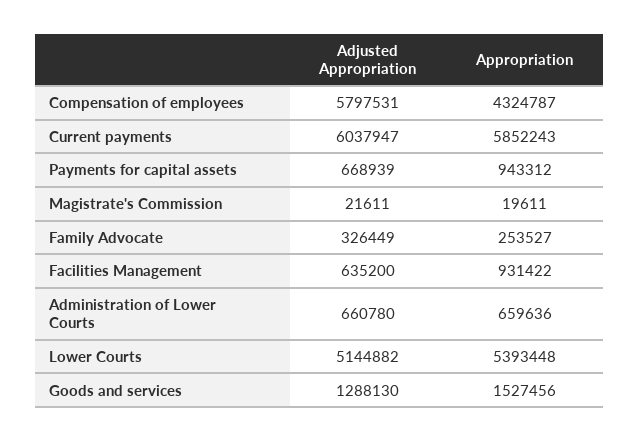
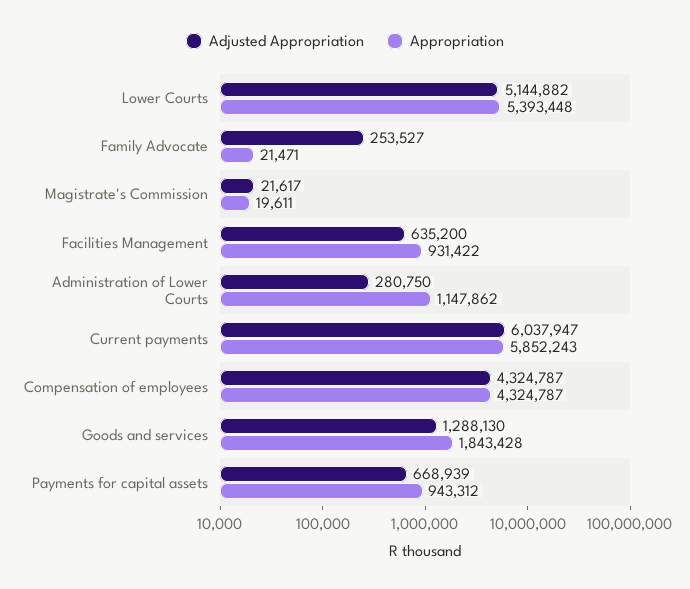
  {
    "Adjusted Appropriation": {
-     "Compensation of employees": 5797531,
+     "Compensation of employees": 4324787,
      "Current payments": 6037947,
      "Payments for capital assets": 668939,
-     "Magistrate's Commission": 21611,
+     "Magistrate's Commission": 21617,
-     "Family Advocate": 326449,
+     "Family Advocate": 253527,
      "Facilities Management": 635200,
-     "Administration of Lower Courts": 660780,
+     "Administration of Lower Courts": 280750,
      "Lower Courts": 5144882,
      "Goods and services": 1288130
    },
    "Appropriation": {
      "Compensation of employees": 4324787,
      "Current payments": 5852243,
      "Payments for capital assets": 943312,
      "Magistrate's Commission": 19611,
-     "Family Advocate": 253527,
+     "Family Advocate": 21471,
      "Facilities Management": 931422,
-     "Administration of Lower Courts": 659636,
+     "Administration of Lower Courts": 1147862,
      "Lower Courts": 5393448,
-     "Goods and services": 1527456
+     "Goods and services": 1843428
    }
  }

